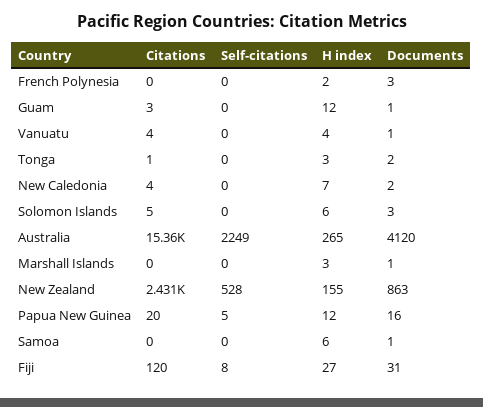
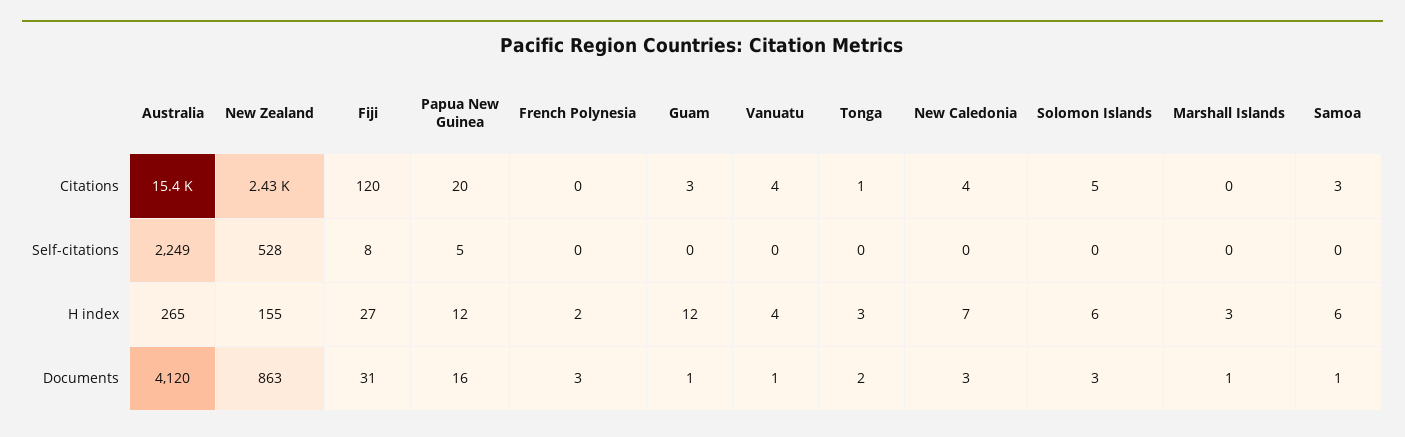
  {
    "Citations": {
      "French Polynesia": 0,
      "Guam": 3,
      "Vanuatu": 4,
      "Tonga": 1,
      "New Caledonia": 4,
      "Solomon Islands": 5,
      "Australia": 15360,
      "Marshall Islands": 0,
      "New Zealand": 2431,
      "Papua New Guinea": 20,
-     "Samoa": 0,
+     "Samoa": 3,
      "Fiji": 120
    },
    "Self-citations": {
      "French Polynesia": 0,
      "Guam": 0,
      "Vanuatu": 0,
      "Tonga": 0,
      "New Caledonia": 0,
      "Solomon Islands": 0,
      "Australia": 2249,
      "Marshall Islands": 0,
      "New Zealand": 528,
      "Papua New Guinea": 5,
      "Samoa": 0,
      "Fiji": 8
    },
    "H index": {
      "French Polynesia": 2,
      "Guam": 12,
      "Vanuatu": 4,
      "Tonga": 3,
      "New Caledonia": 7,
      "Solomon Islands": 6,
      "Australia": 265,
      "Marshall Islands": 3,
      "New Zealand": 155,
      "Papua New Guinea": 12,
      "Samoa": 6,
      "Fiji": 27
    },
    "Documents": {
      "French Polynesia": 3,
      "Guam": 1,
      "Vanuatu": 1,
      "Tonga": 2,
-     "New Caledonia": 2,
+     "New Caledonia": 3,
      "Solomon Islands": 3,
      "Australia": 4120,
      "Marshall Islands": 1,
      "New Zealand": 863,
      "Papua New Guinea": 16,
      "Samoa": 1,
      "Fiji": 31
    }
  }

